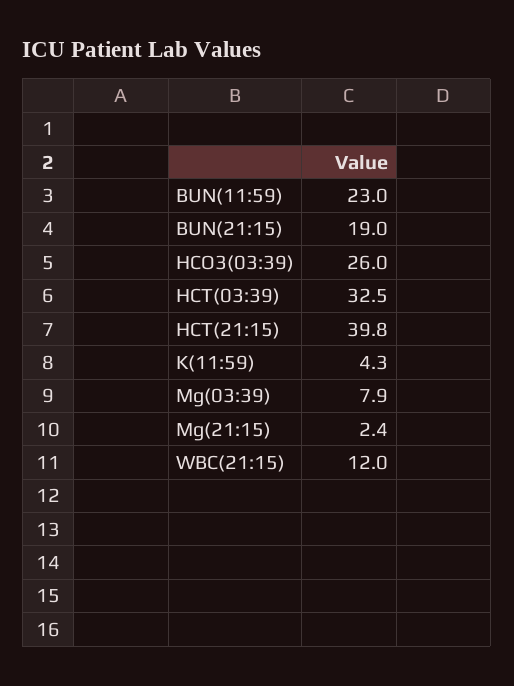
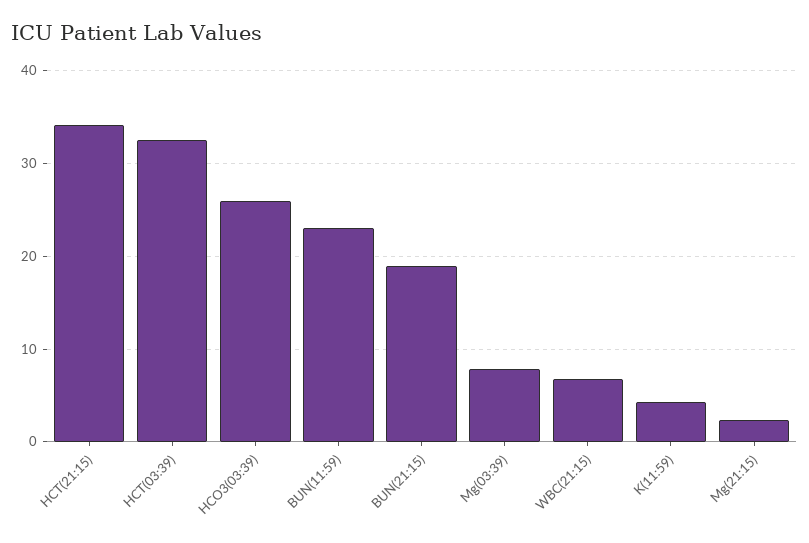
  {
    "BUN(11:59)": 23,
    "BUN(21:15)": 19,
    "HCO3(03:39)": 26,
    "HCT(03:39)": 32.5,
-   "HCT(21:15)": 39.8,
+   "HCT(21:15)": 34,
    "K(11:59)": 4.3,
    "Mg(03:39)": 7.9,
    "Mg(21:15)": 2.4,
-   "WBC(21:15)": 12
+   "WBC(21:15)": 7
  }

